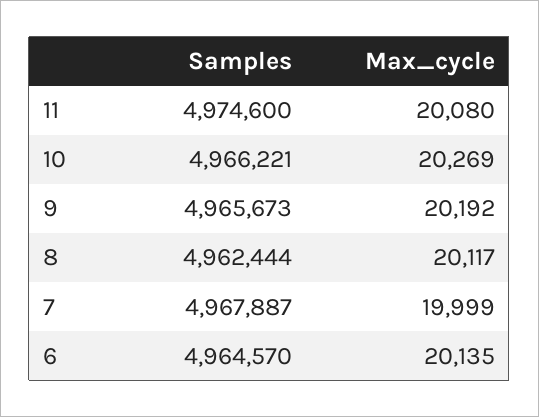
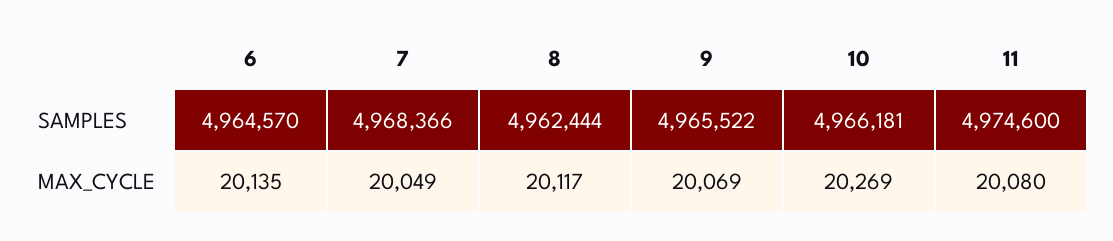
  {
    "Samples": {
      "11": 4974600,
-     "10": 4966221,
+     "10": 4966181,
-     "9": 4965673,
+     "9": 4965522,
      "8": 4962444,
-     "7": 4967887,
+     "7": 4968366,
      "6": 4964570
    },
    "Max_cycle": {
      "11": 20080,
      "10": 20269,
-     "9": 20192,
+     "9": 20069,
      "8": 20117,
-     "7": 19999,
+     "7": 20049,
      "6": 20135
    }
  }

